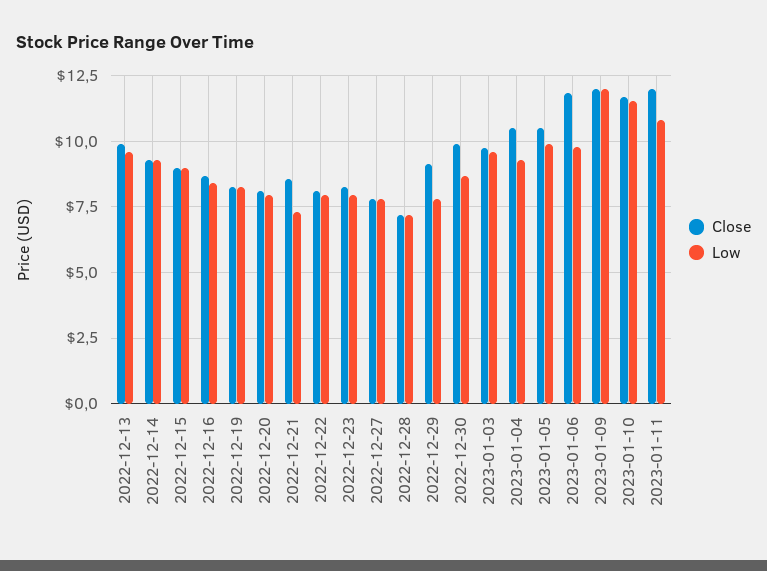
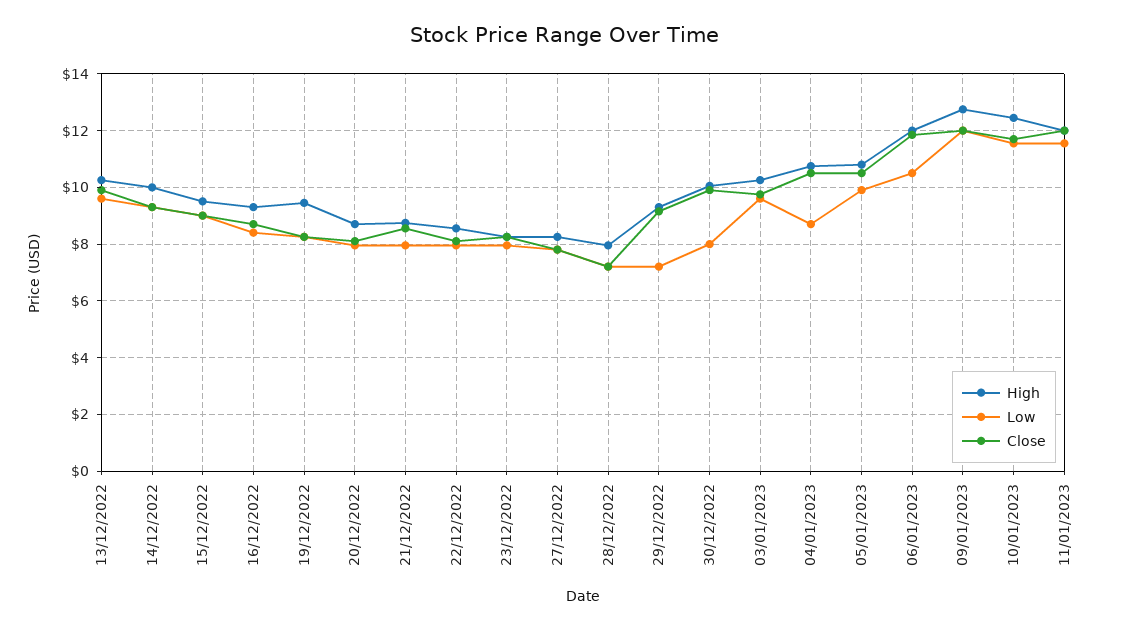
  {
    "Close": {
      "2022-12-13": 10,
      "2022-12-14": 9.25,
      "2022-12-15": 9,
      "2022-12-16": 8.75,
      "2022-12-19": 8.25,
      "2022-12-20": 8,
      "2022-12-21": 8.5,
      "2022-12-22": 8,
      "2022-12-23": 8.25,
      "2022-12-27": 7.75,
      "2022-12-28": 7.25,
      "2022-12-29": 9.25,
      "2022-12-30": 10,
      "2023-01-03": 9.75,
      "2023-01-04": 10.5,
      "2023-01-05": 10.5,
      "2023-01-06": 11.75,
      "2023-01-09": 12,
      "2023-01-10": 11.75,
      "2023-01-11": 12
    },
    "Low": {
      "2022-12-13": 9.5,
      "2022-12-14": 9.25,
      "2022-12-15": 9,
      "2022-12-16": 8.5,
      "2022-12-19": 8.25,
      "2022-12-20": 8,
-     "2022-12-21": 7.25,
+     "2022-12-21": 8,
      "2022-12-22": 8,
      "2022-12-23": 8,
      "2022-12-27": 7.75,
      "2022-12-28": 7.25,
-     "2022-12-29": 7.75,
+     "2022-12-29": 7.25,
-     "2022-12-30": 8.75,
+     "2022-12-30": 8,
      "2023-01-03": 9.5,
-     "2023-01-04": 9.25,
+     "2023-01-04": 8.75,
      "2023-01-05": 10,
-     "2023-01-06": 9.75,
+     "2023-01-06": 10.5,
      "2023-01-09": 12,
      "2023-01-10": 11.5,
-     "2023-01-11": 10.75
+     "2023-01-11": 11.5
-   }
+   },
+   "High": {
+     "2022-12-13": 10.25,
+     "2022-12-14": 10,
+     "2022-12-15": 9.5,
+     "2022-12-16": 9.25,
+     "2022-12-19": 9.5,
+     "2022-12-20": 8.75,
+     "2022-12-21": 8.75,
+     "2022-12-22": 8.5,
+     "2022-12-23": 8.25,
+     "2022-12-27": 8.25,
+     "2022-12-28": 8,
+     "2022-12-29": 9.25,
+     "2022-12-30": 10,
+     "2023-01-03": 10.25,
+     "2023-01-04": 10.75,
+     "2023-01-05": 10.75,
+     "2023-01-06": 12,
+     "2023-01-09": 12.75,
+     "2023-01-10": 12.5,
+     "2023-01-11": 12
+   }
  }

